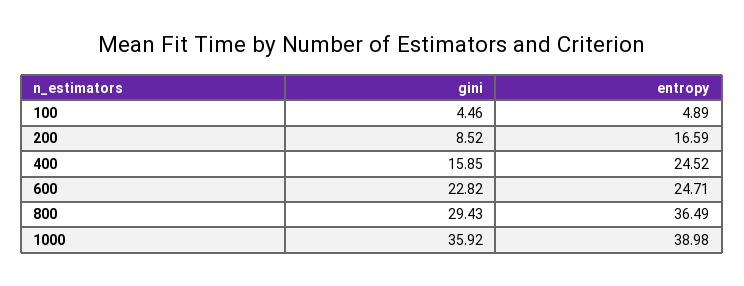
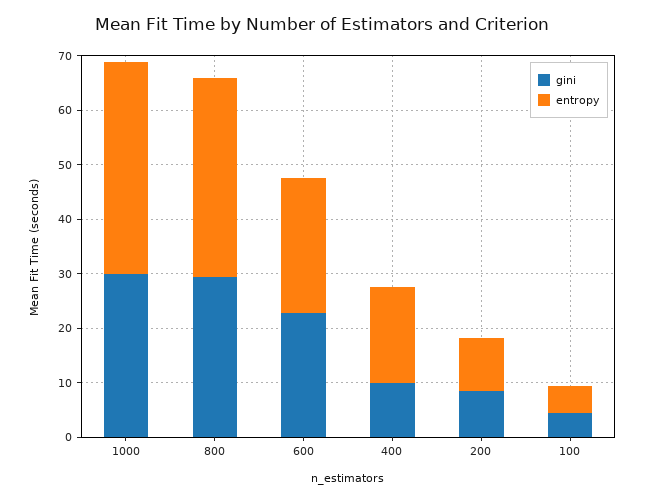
  {
    "gini": {
      "100": 4.46,
      "200": 8.52,
-     "400": 15.85,
+     "400": 10,
      "600": 22.82,
      "800": 29.43,
-     "1000": 35.92
+     "1000": 30
    },
    "entropy": {
      "100": 4.89,
-     "200": 16.59,
+     "200": 10,
-     "400": 24.52,
+     "400": 18,
      "600": 24.71,
      "800": 36.49,
      "1000": 38.98
    }
  }

